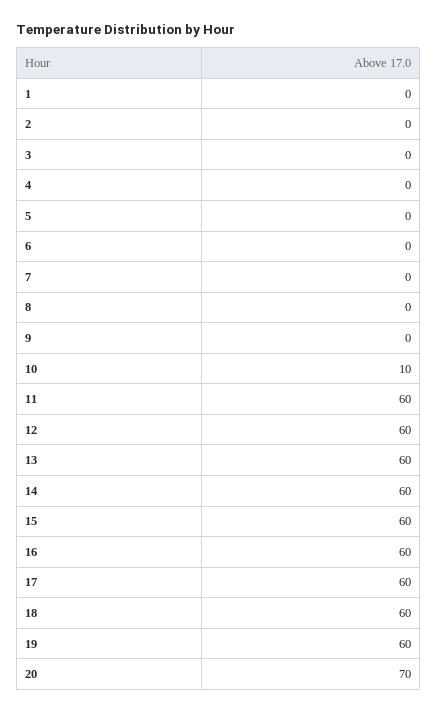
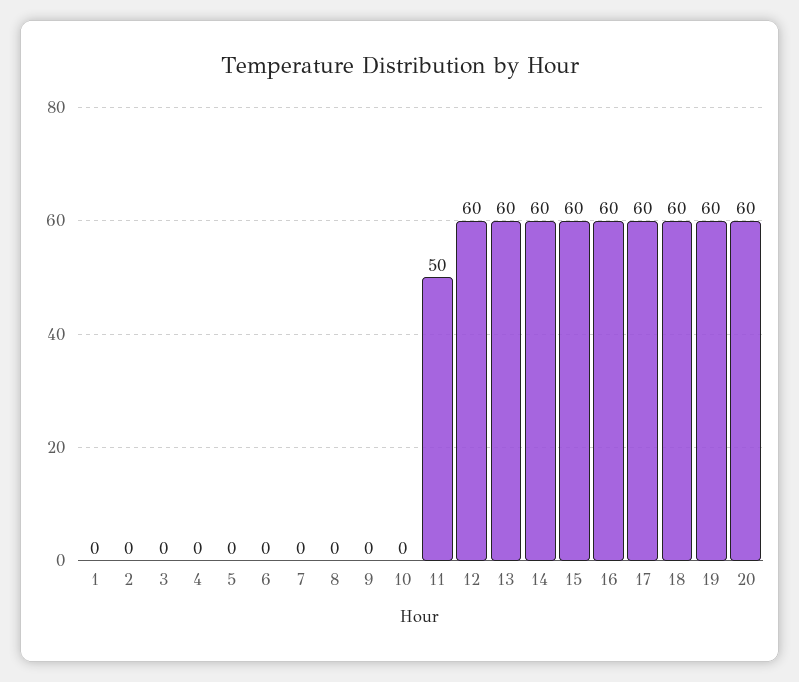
  {
    "1": 0,
    "2": 0,
    "3": 0,
    "4": 0,
    "5": 0,
    "6": 0,
    "7": 0,
    "8": 0,
    "9": 0,
-   "10": 10,
+   "10": 0,
-   "11": 60,
+   "11": 50,
    "12": 60,
    "13": 60,
    "14": 60,
    "15": 60,
    "16": 60,
    "17": 60,
    "18": 60,
    "19": 60,
-   "20": 70
+   "20": 60
  }

